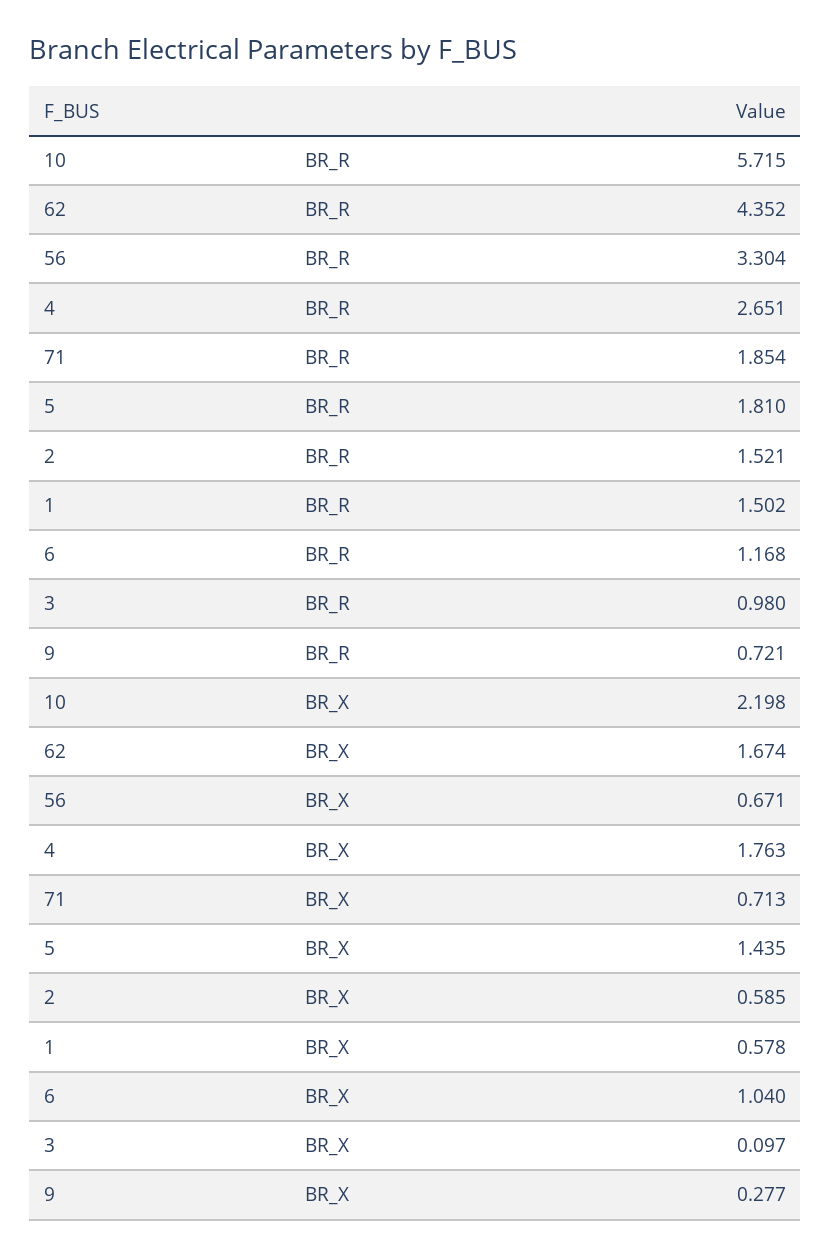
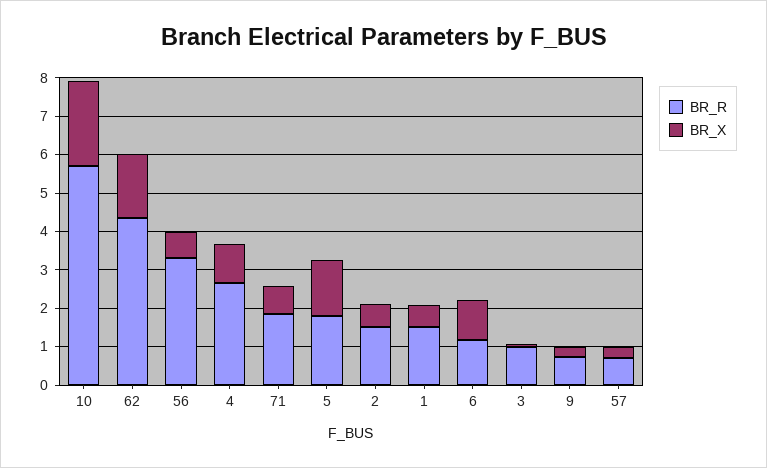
  {
    "BR_R": {
      "10": 5.715,
      "62": 4.352,
      "56": 3.304,
      "4": 2.651,
      "71": 1.854,
      "5": 1.81,
      "2": 1.521,
      "1": 1.502,
      "6": 1.168,
      "3": 0.98,
-     "9": 0.721
+     "9": 0.721,
+     "57": 0.75
    },
    "BR_X": {
      "10": 2.198,
      "62": 1.674,
      "56": 0.671,
-     "4": 1.763,
+     "4": 1,
      "71": 0.713,
      "5": 1.435,
      "2": 0.585,
      "1": 0.578,
      "6": 1.04,
      "3": 0.097,
-     "9": 0.277
+     "9": 0.277,
+     "57": 0.25
    }
  }

